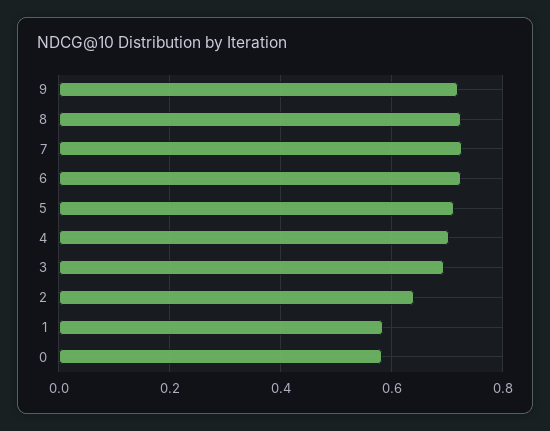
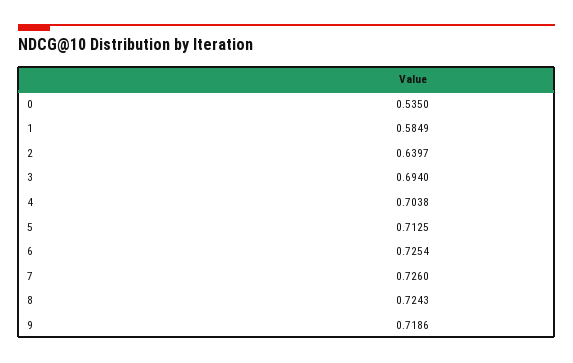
  {
    "9": 0.7186,
    "8": 0.7243,
    "7": 0.726,
    "6": 0.7254,
    "5": 0.7125,
    "4": 0.7038,
    "3": 0.694,
    "2": 0.6397,
    "1": 0.5849,
-   "0": 0.58
+   "0": 0.535
  }

